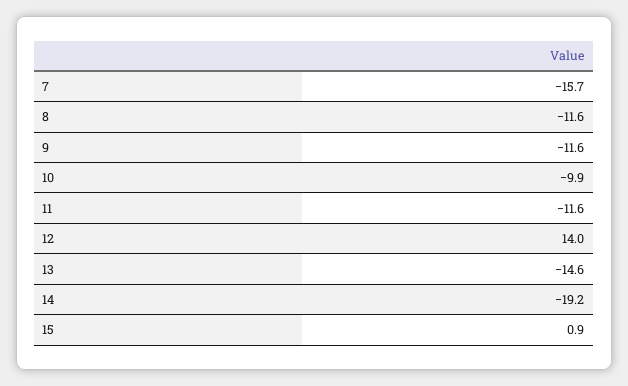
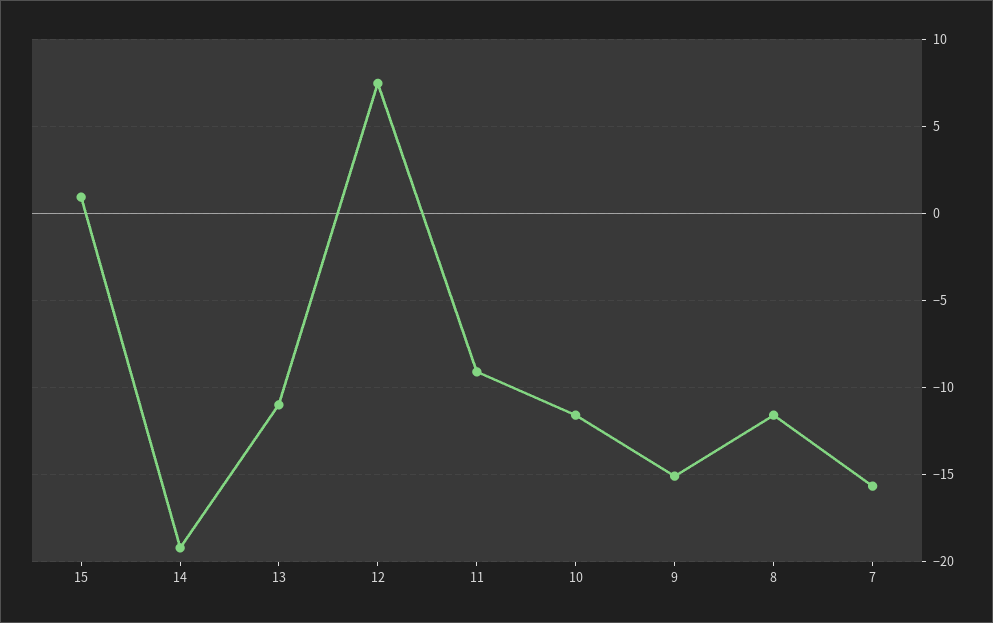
  {
    "7": -15.7,
    "8": -11.6,
-   "9": -11.6,
+   "9": -15,
-   "10": -9.9,
+   "10": -11.5,
-   "11": -11.6,
+   "11": -9,
-   "12": 14,
+   "12": 7.5,
-   "13": -14.6,
+   "13": -11,
    "14": -19.2,
    "15": 0.9
  }

